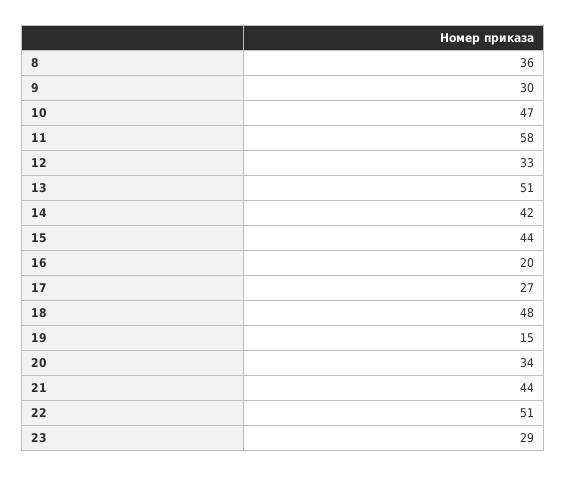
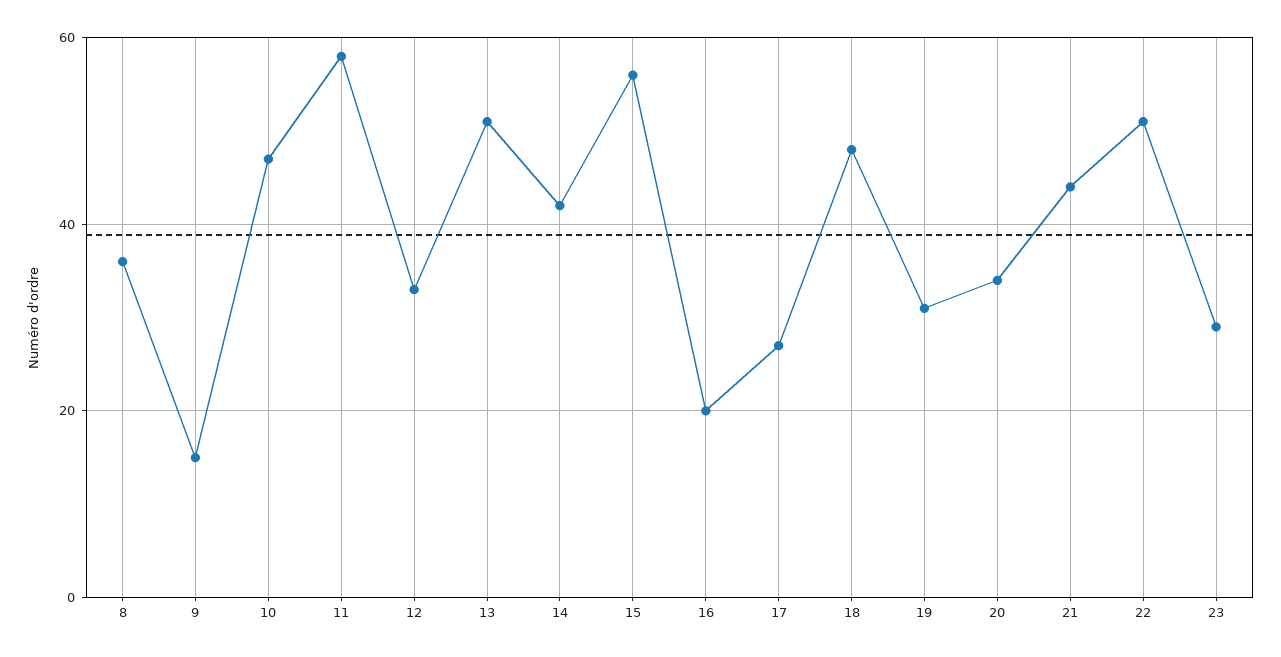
  {
    "8": 36,
-   "9": 30,
+   "9": 15,
    "10": 47,
    "11": 58,
    "12": 33,
    "13": 51,
    "14": 42,
-   "15": 44,
+   "15": 55,
    "16": 20,
    "17": 27,
    "18": 48,
-   "19": 15,
+   "19": 30,
    "20": 34,
    "21": 44,
    "22": 51,
    "23": 29
  }

